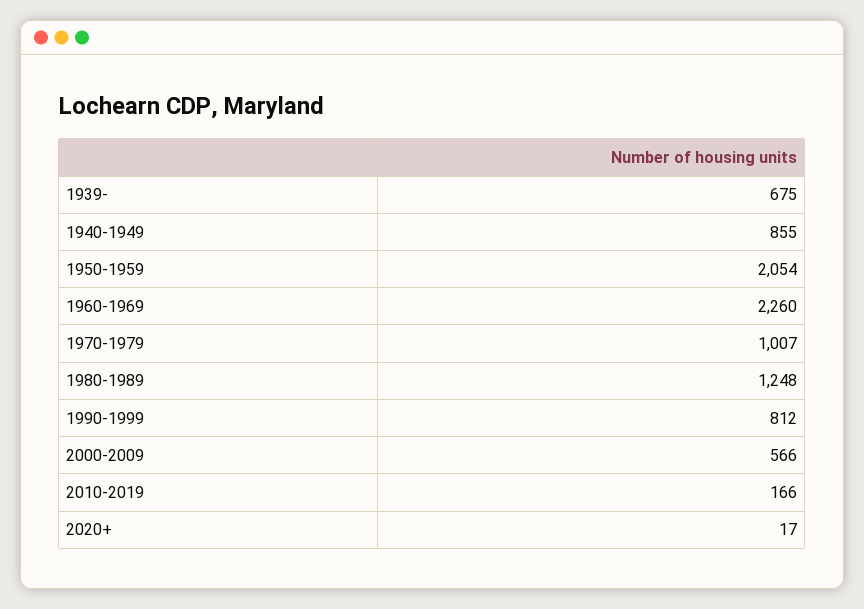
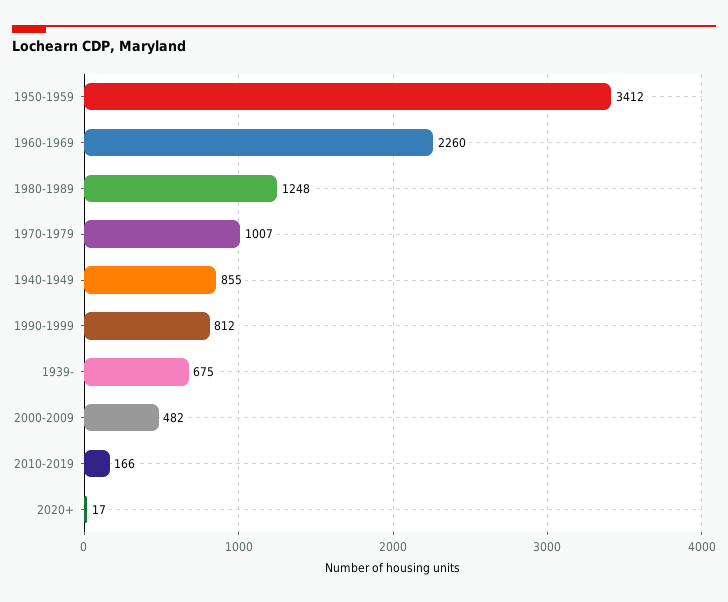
  {
    "1939-": 675,
    "1940-1949": 855,
-   "1950-1959": 2054,
+   "1950-1959": 3412,
    "1960-1969": 2260,
    "1970-1979": 1007,
    "1980-1989": 1248,
    "1990-1999": 812,
-   "2000-2009": 566,
+   "2000-2009": 482,
    "2010-2019": 166,
    "2020+": 17
  }

